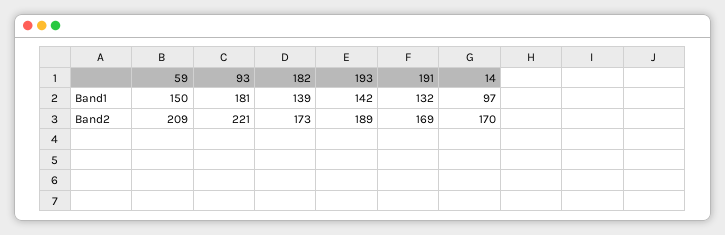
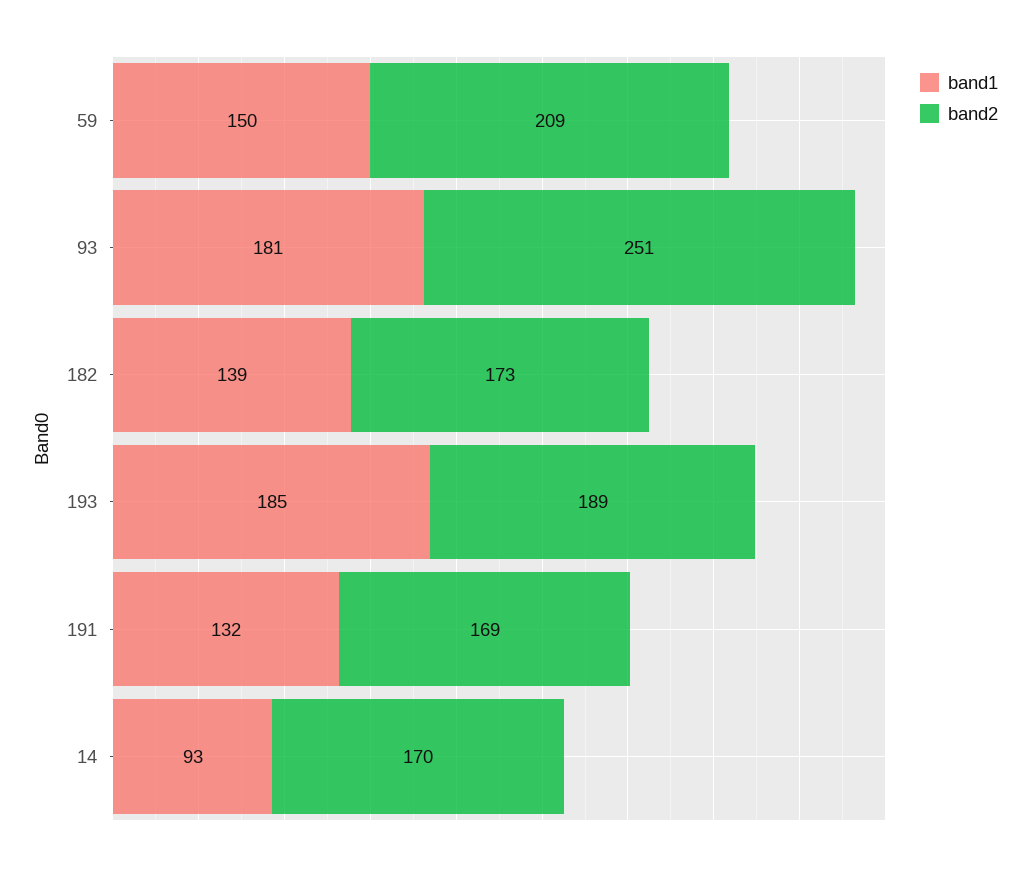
  {
    "Band1": {
      "59": 150,
      "93": 181,
      "182": 139,
-     "193": 142,
+     "193": 185,
      "191": 132,
-     "14": 97
+     "14": 93
    },
    "Band2": {
      "59": 209,
-     "93": 221,
+     "93": 251,
      "182": 173,
      "193": 189,
      "191": 169,
      "14": 170
    }
  }

